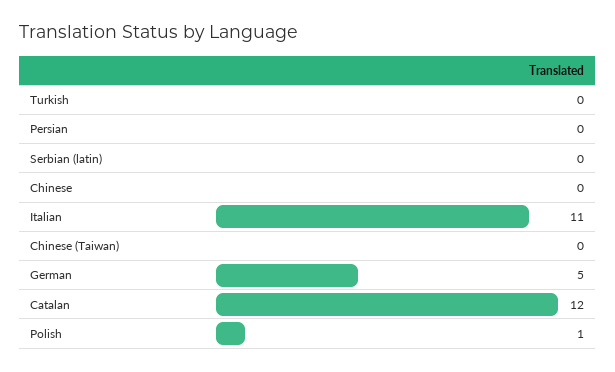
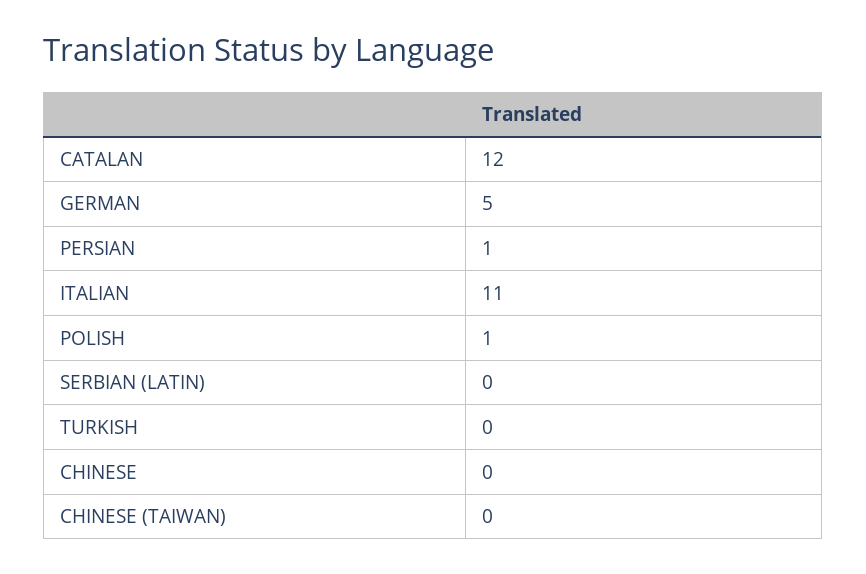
  {
    "Turkish": 0,
-   "Persian": 0,
+   "Persian": 1,
    "Serbian (latin)": 0,
    "Chinese": 0,
    "Italian": 11,
    "Chinese (Taiwan)": 0,
    "German": 5,
    "Catalan": 12,
    "Polish": 1
  }

